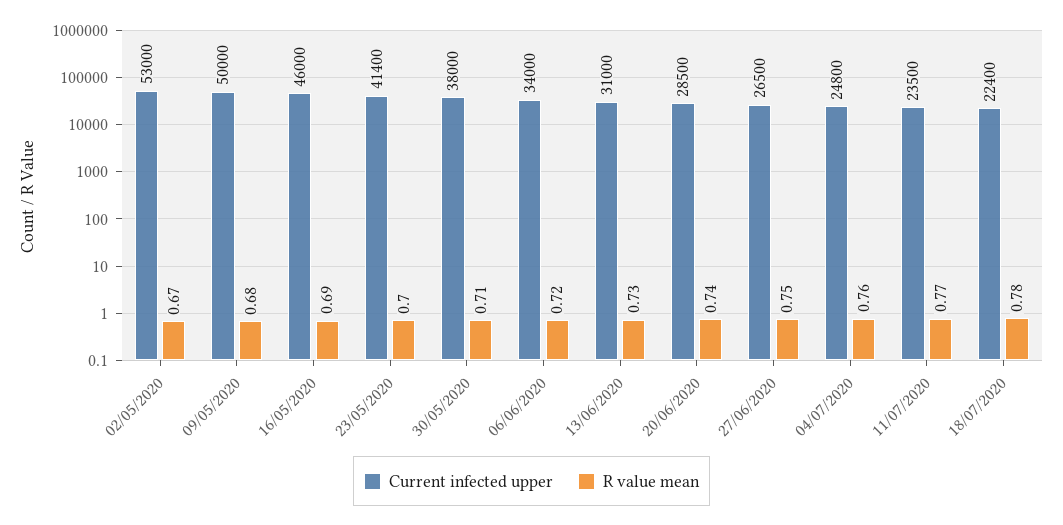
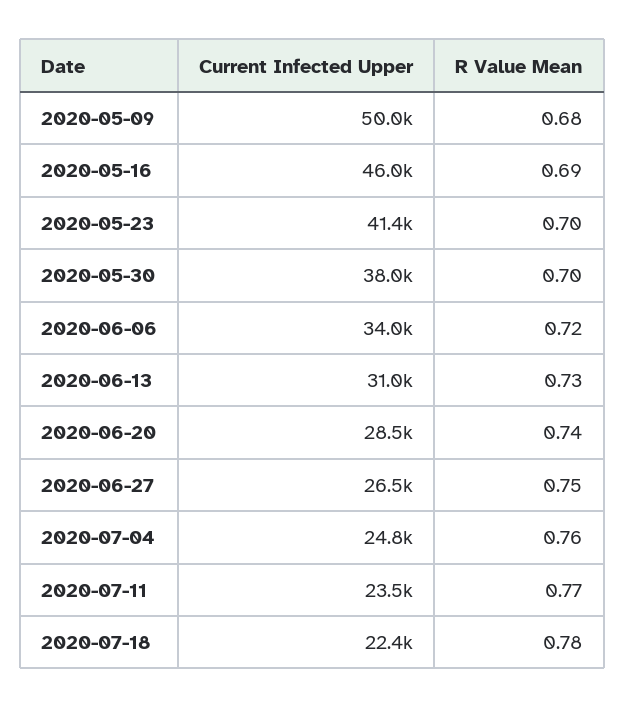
  {
    "Current infected upper": {
-     "02/05/2020": 53000,
      "09/05/2020": 50000,
      "16/05/2020": 46000,
      "23/05/2020": 41400,
      "30/05/2020": 38000,
      "06/06/2020": 34000,
      "13/06/2020": 31000,
      "20/06/2020": 28500,
      "27/06/2020": 26500,
      "04/07/2020": 24800,
      "11/07/2020": 23500,
      "18/07/2020": 22400
    },
    "R value mean": {
-     "02/05/2020": 0.67,
      "09/05/2020": 0.68,
      "16/05/2020": 0.69,
      "23/05/2020": 0.7,
-     "30/05/2020": 0.71,
+     "30/05/2020": 0.7,
      "06/06/2020": 0.72,
      "13/06/2020": 0.73,
      "20/06/2020": 0.74,
      "27/06/2020": 0.75,
      "04/07/2020": 0.76,
      "11/07/2020": 0.77,
      "18/07/2020": 0.78
    }
  }

